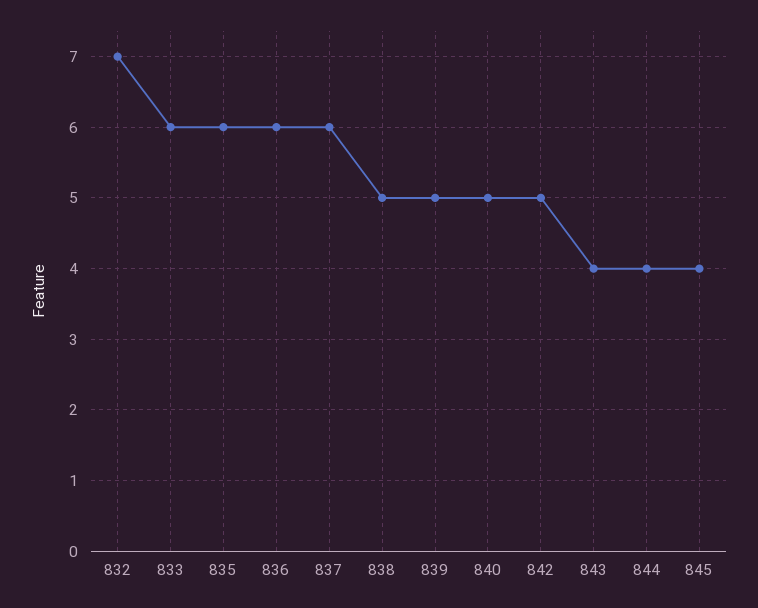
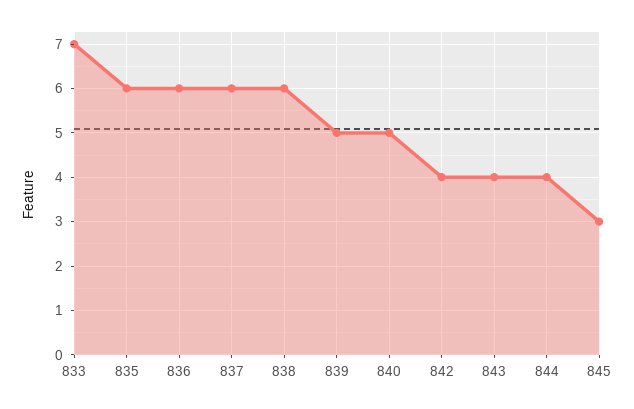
  {
-   "832": 7,
-   "833": 6,
+   "833": 7,
    "835": 6,
    "836": 6,
    "837": 6,
-   "838": 5,
+   "838": 6,
    "839": 5,
    "840": 5,
-   "842": 5,
+   "842": 4,
    "843": 4,
    "844": 4,
-   "845": 4
+   "845": 3
  }

